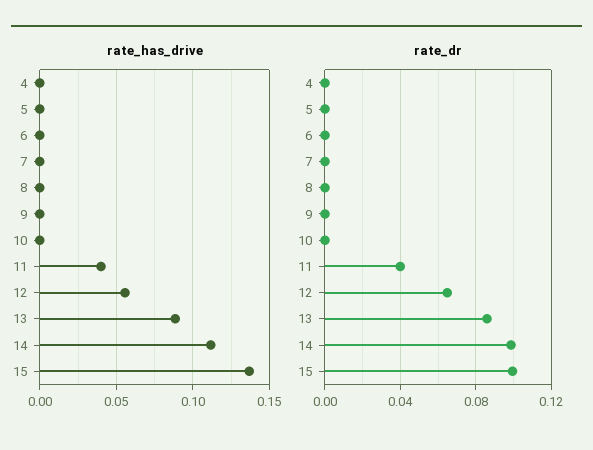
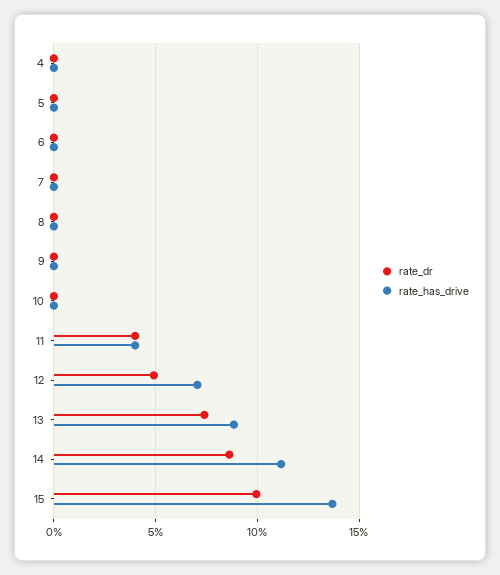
  {
    "rate_has_drive": {
      "4": 0,
      "5": 0,
      "6": 0,
      "7": 0,
      "8": 0,
      "9": 0,
      "10": 0,
      "11": 0.04,
-     "12": 0.055,
+     "12": 0.07,
      "13": 0.09,
      "14": 0.11,
      "15": 0.135
    },
    "rate_dr": {
      "4": 0,
      "5": 0,
      "6": 0,
      "7": 0,
      "8": 0,
      "9": 0,
      "10": 0,
      "11": 0.04,
-     "12": 0.065,
+     "12": 0.05,
-     "13": 0.085,
+     "13": 0.075,
-     "14": 0.1,
+     "14": 0.085,
      "15": 0.1
    }
  }

